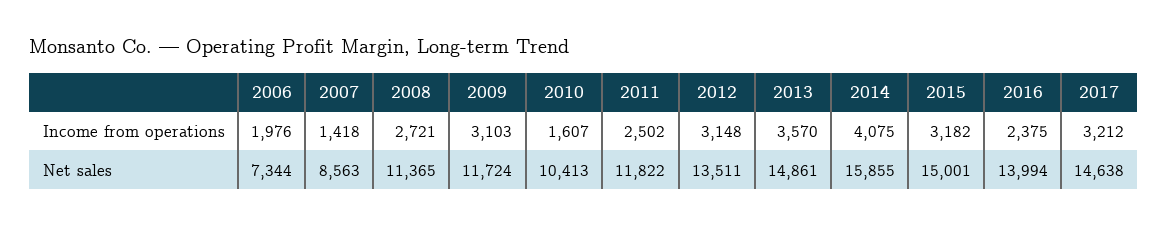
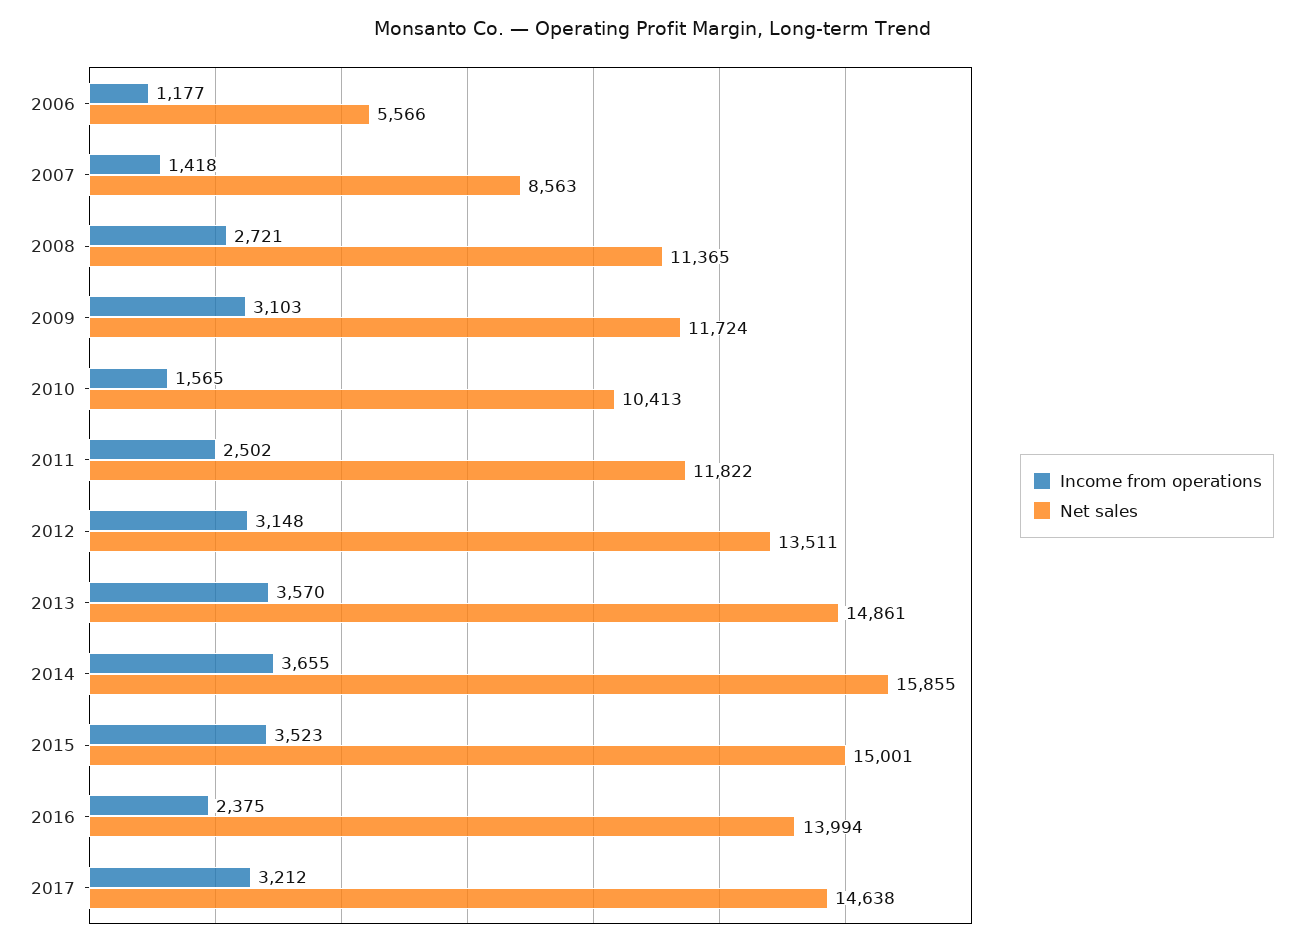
  {
    "Income from operations": {
-     "2006": 1976,
+     "2006": 1177,
      "2007": 1418,
      "2008": 2721,
      "2009": 3103,
-     "2010": 1607,
+     "2010": 1565,
      "2011": 2502,
      "2012": 3148,
      "2013": 3570,
-     "2014": 4075,
+     "2014": 3655,
-     "2015": 3182,
+     "2015": 3523,
      "2016": 2375,
      "2017": 3212
    },
    "Net sales": {
-     "2006": 7344,
+     "2006": 5566,
      "2007": 8563,
      "2008": 11365,
      "2009": 11724,
      "2010": 10413,
      "2011": 11822,
      "2012": 13511,
      "2013": 14861,
      "2014": 15855,
      "2015": 15001,
      "2016": 13994,
      "2017": 14638
    }
  }

